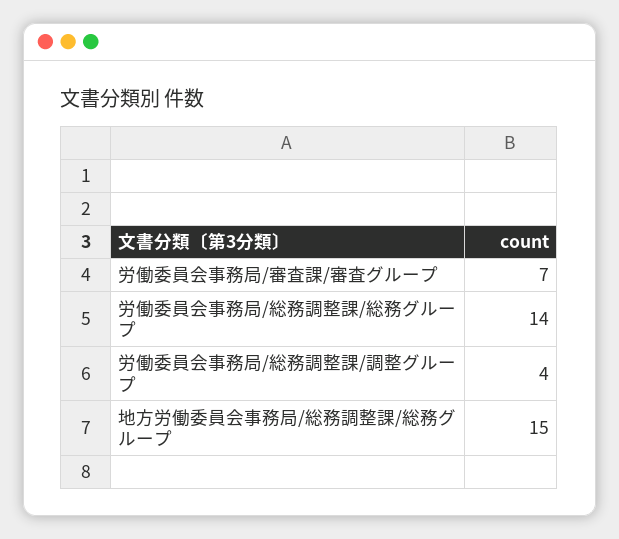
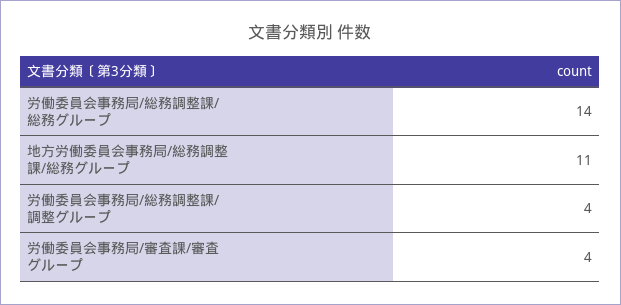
  {
-   "労働委員会事務局/審査課/審査グループ": 7,
+   "労働委員会事務局/審査課/審査グループ": 4,
    "労働委員会事務局/総務調整課/総務グループ": 14,
    "労働委員会事務局/総務調整課/調整グループ": 4,
-   "地方労働委員会事務局/総務調整課/総務グループ": 15
+   "地方労働委員会事務局/総務調整課/総務グループ": 11
  }

